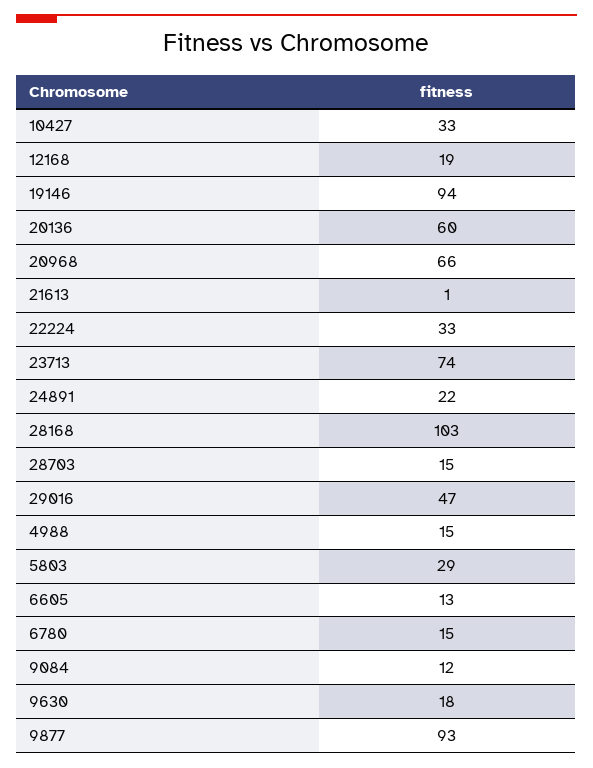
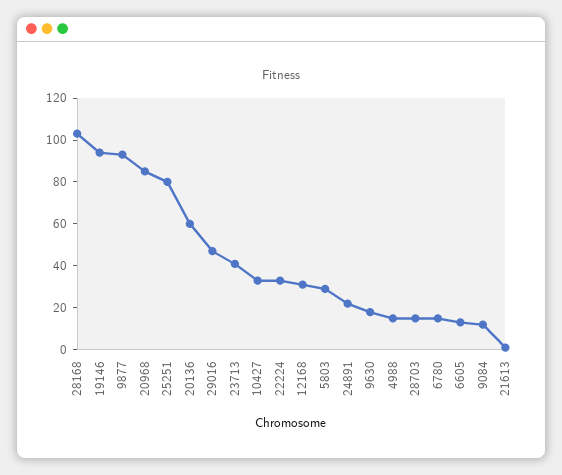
  {
    "10427": 33,
-   "12168": 19,
+   "12168": 30,
    "19146": 94,
    "20136": 60,
-   "20968": 66,
+   "20968": 85,
    "21613": 1,
    "22224": 33,
-   "23713": 74,
+   "23713": 40,
    "24891": 22,
    "28168": 103,
    "28703": 15,
    "29016": 47,
    "4988": 15,
    "5803": 29,
    "6605": 13,
    "6780": 15,
    "9084": 12,
    "9630": 18,
-   "9877": 93
+   "9877": 93,
+   "25251": 80
  }

